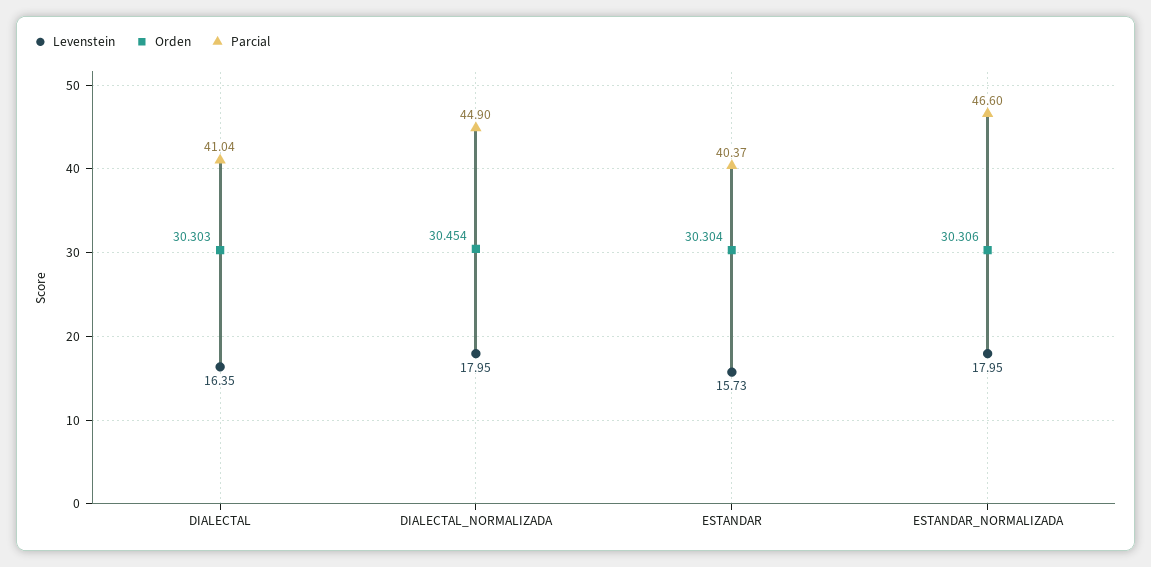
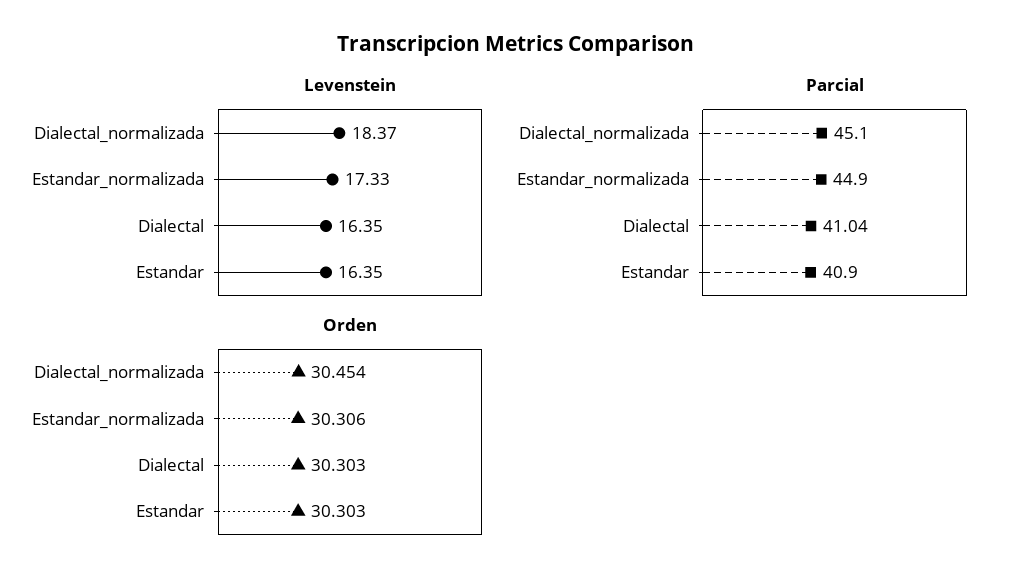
  {
    "Levenstein": {
      "DIALECTAL": 16.35,
-     "DIALECTAL_NORMALIZADA": 17.95,
+     "DIALECTAL_NORMALIZADA": 18.37,
-     "ESTANDAR": 15.73,
+     "ESTANDAR": 16.35,
-     "ESTANDAR_NORMALIZADA": 17.95
+     "ESTANDAR_NORMALIZADA": 17.33
    },
    "Orden": {
      "DIALECTAL": 30.303,
      "DIALECTAL_NORMALIZADA": 30.454,
-     "ESTANDAR": 30.304,
+     "ESTANDAR": 30.303,
      "ESTANDAR_NORMALIZADA": 30.306
    },
    "Parcial": {
      "DIALECTAL": 41.04,
-     "DIALECTAL_NORMALIZADA": 44.9,
+     "DIALECTAL_NORMALIZADA": 45.1,
-     "ESTANDAR": 40.37,
+     "ESTANDAR": 40.9,
-     "ESTANDAR_NORMALIZADA": 46.6
+     "ESTANDAR_NORMALIZADA": 44.9
    }
  }

